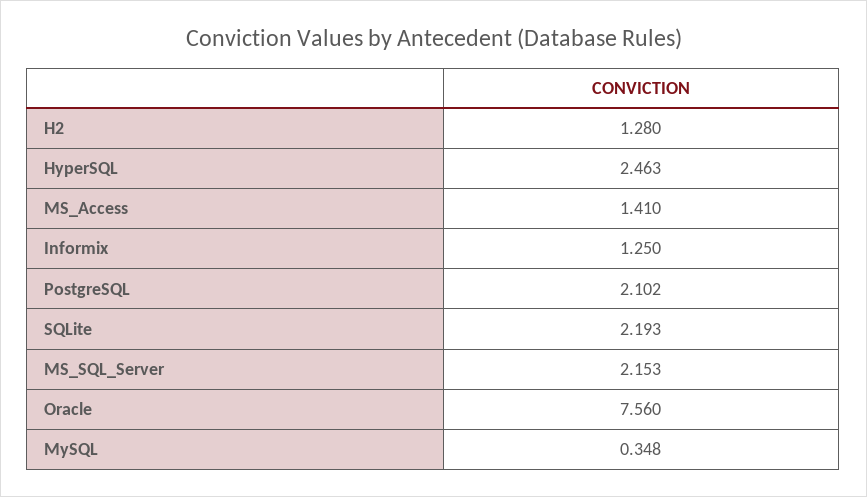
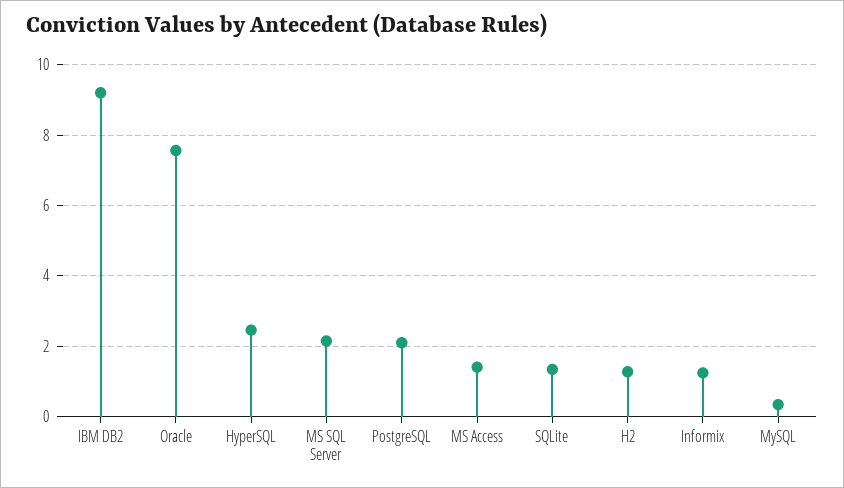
  {
    "H2": 1.28,
    "HyperSQL": 2.463,
    "MS_Access": 1.41,
    "Informix": 1.25,
    "PostgreSQL": 2.102,
-   "SQLite": 2.193,
+   "SQLite": 1.4,
    "MS_SQL_Server": 2.153,
    "Oracle": 7.56,
-   "MySQL": 0.348
+   "MySQL": 0.348,
+   "IBM DB2": 9.2
  }

